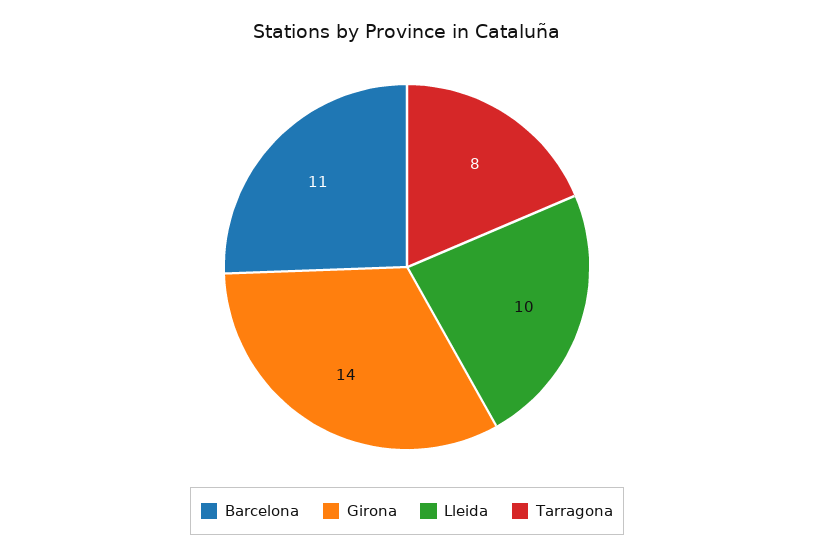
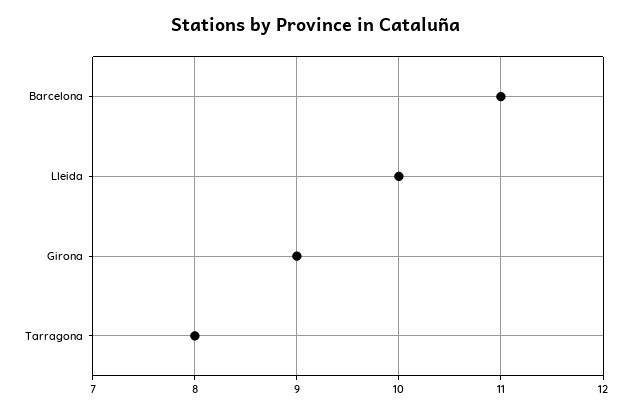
  {
    "Barcelona": 11,
-   "Girona": 14,
+   "Girona": 9,
    "Lleida": 10,
    "Tarragona": 8
  }

